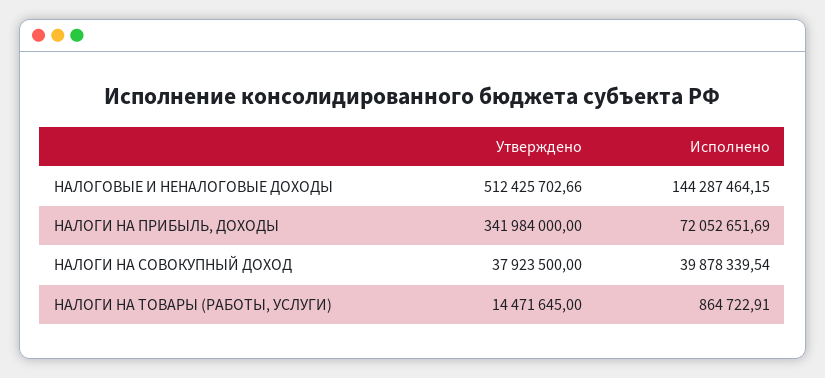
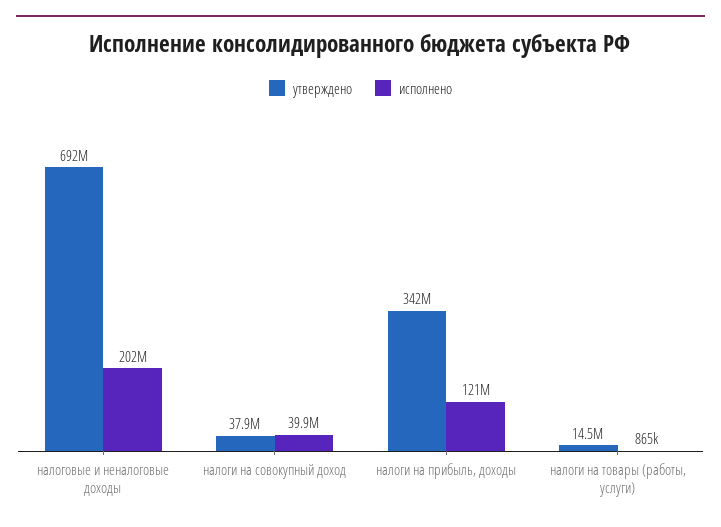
  {
    "Утверждено": {
-     "НАЛОГОВЫЕ И НЕНАЛОГОВЫЕ ДОХОДЫ": 512425702.66,
+     "НАЛОГОВЫЕ И НЕНАЛОГОВЫЕ ДОХОДЫ": 692000000,
      "НАЛОГИ НА ПРИБЫЛЬ, ДОХОДЫ": 341984000,
      "НАЛОГИ НА СОВОКУПНЫЙ ДОХОД": 37923500,
      "НАЛОГИ НА ТОВАРЫ (РАБОТЫ, УСЛУГИ)": 14471645
    },
    "Исполнено": {
-     "НАЛОГОВЫЕ И НЕНАЛОГОВЫЕ ДОХОДЫ": 144287464.15,
+     "НАЛОГОВЫЕ И НЕНАЛОГОВЫЕ ДОХОДЫ": 202000000,
-     "НАЛОГИ НА ПРИБЫЛЬ, ДОХОДЫ": 72052651.69,
+     "НАЛОГИ НА ПРИБЫЛЬ, ДОХОДЫ": 121000000,
      "НАЛОГИ НА СОВОКУПНЫЙ ДОХОД": 39878339.54,
      "НАЛОГИ НА ТОВАРЫ (РАБОТЫ, УСЛУГИ)": 864722.91
    }
  }

